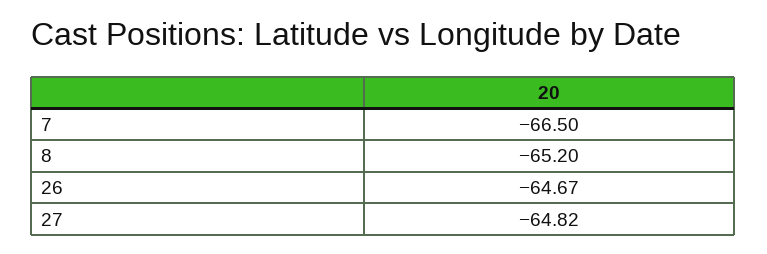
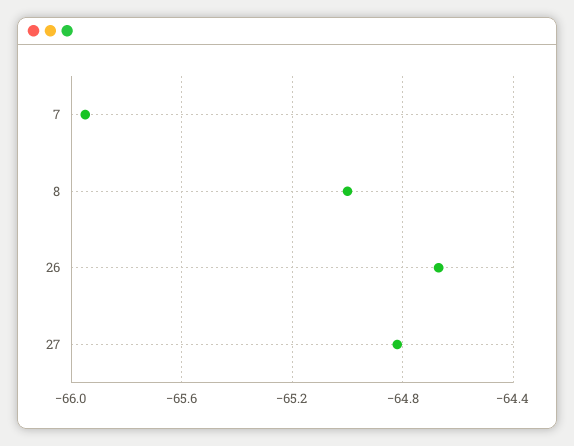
  {
-   "7": -66.5,
+   "7": -65.95,
-   "8": -65.2,
+   "8": -65,
    "26": -64.67,
    "27": -64.82
  }

